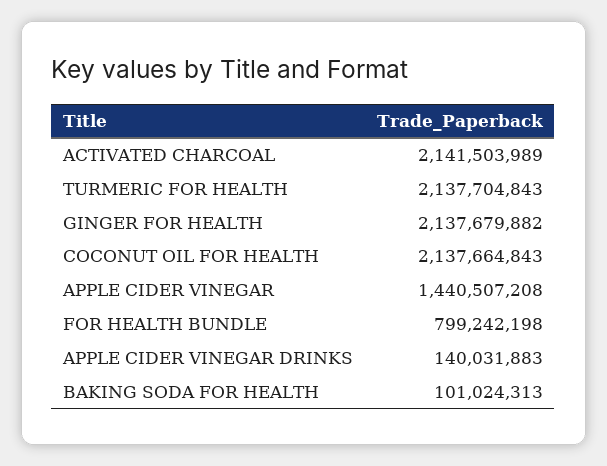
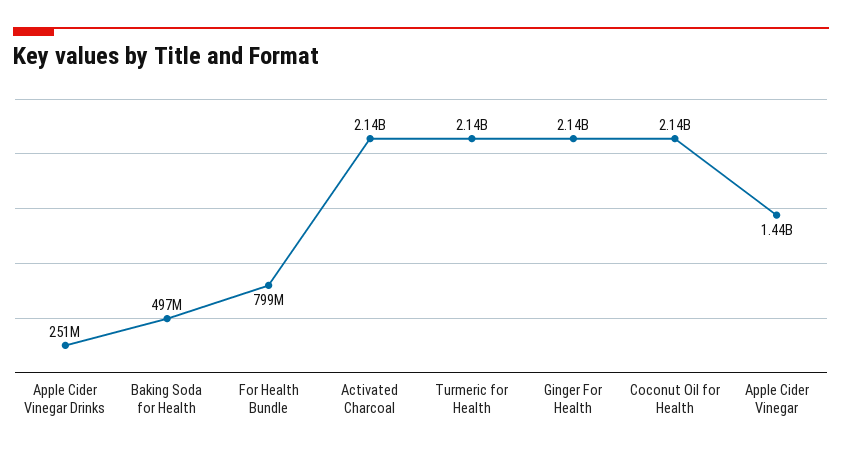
  {
    "ACTIVATED CHARCOAL": 2141503989,
    "TURMERIC FOR HEALTH": 2137704843,
    "GINGER FOR HEALTH": 2137679882,
    "COCONUT OIL FOR HEALTH": 2137664843,
    "APPLE CIDER VINEGAR": 1440507208,
    "FOR HEALTH BUNDLE": 799242198,
-   "APPLE CIDER VINEGAR DRINKS": 140031883,
+   "APPLE CIDER VINEGAR DRINKS": 251000000,
-   "BAKING SODA FOR HEALTH": 101024313
+   "BAKING SODA FOR HEALTH": 497000000
  }

